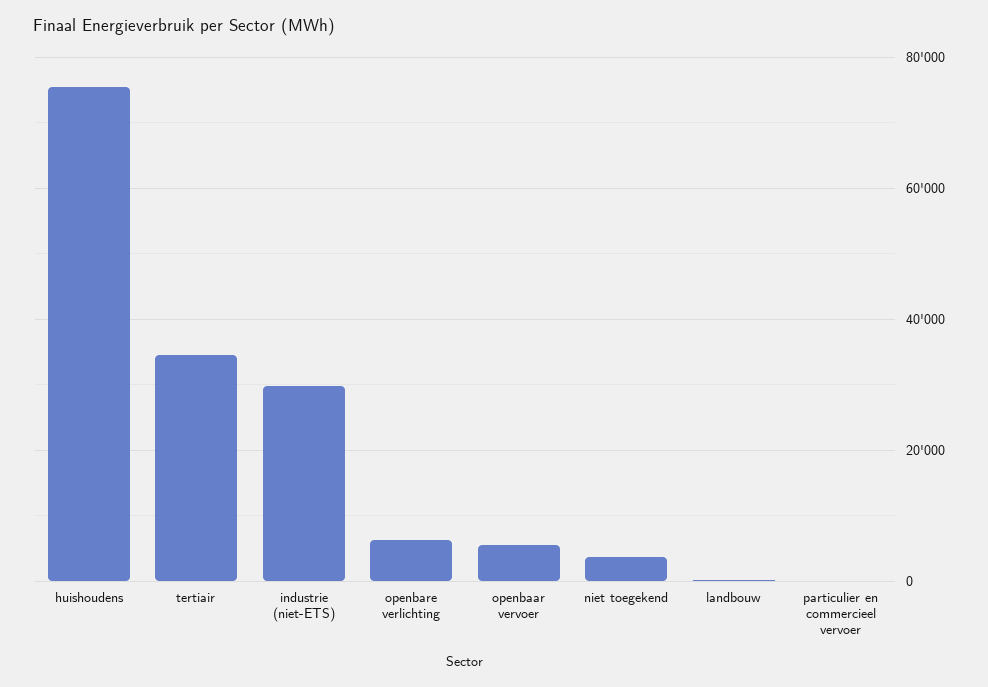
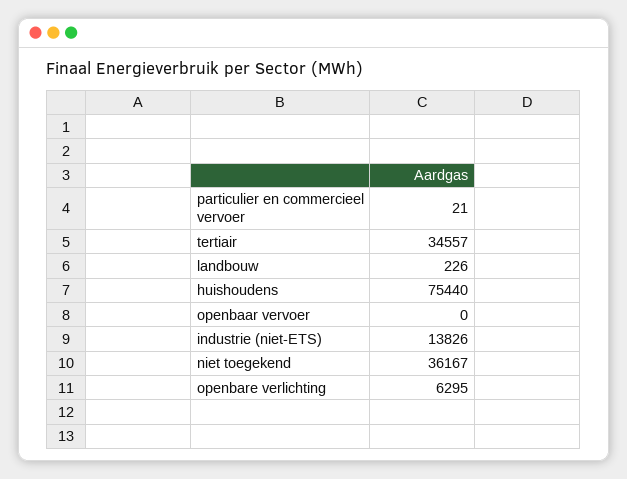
  {
    "huishoudens": 75440,
    "tertiair": 34557,
-   "industrie (niet-ETS)": 30000,
+   "industrie (niet-ETS)": 13826,
    "openbare verlichting": 6295,
-   "openbaar vervoer": 6000,
+   "openbaar vervoer": 0,
-   "niet toegekend": 4000,
+   "niet toegekend": 36167,
    "landbouw": 226,
    "particulier en commercieel vervoer": 21
  }

